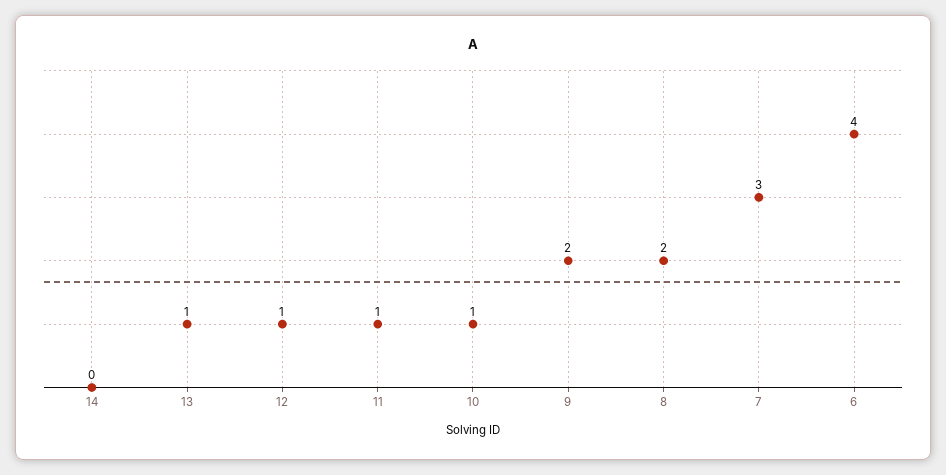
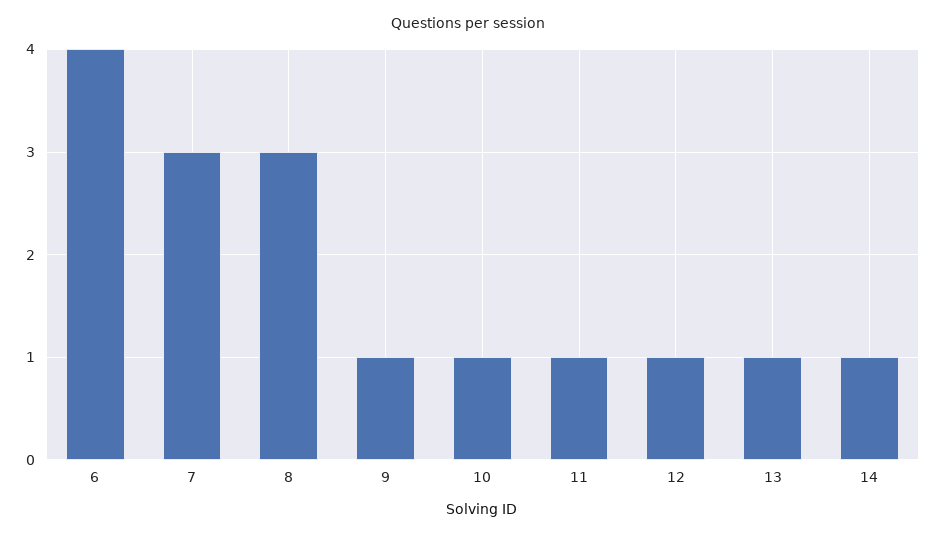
  {
-   "14": 0,
+   "14": 1,
    "13": 1,
    "12": 1,
    "11": 1,
    "10": 1,
-   "9": 2,
+   "9": 1,
-   "8": 2,
+   "8": 3,
    "7": 3,
    "6": 4
  }

